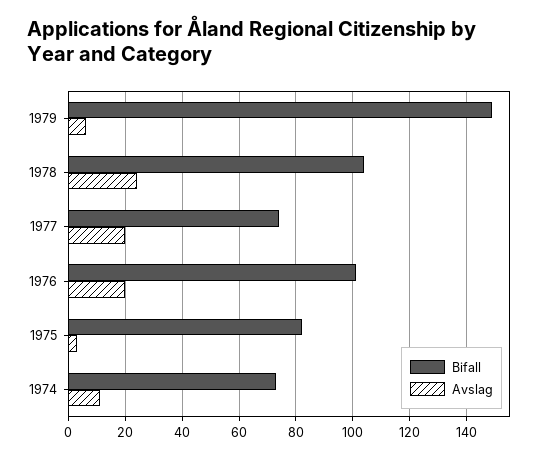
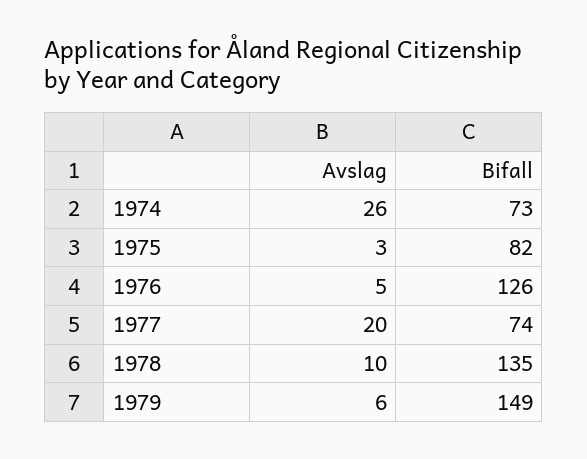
  {
    "Bifall": {
      "1979": 149,
-     "1978": 105,
+     "1978": 135,
      "1977": 74,
-     "1976": 100,
+     "1976": 126,
      "1975": 82,
      "1974": 73
    },
    "Avslag": {
      "1979": 6,
-     "1978": 25,
+     "1978": 10,
      "1977": 20,
-     "1976": 20,
+     "1976": 5,
      "1975": 3,
-     "1974": 10
+     "1974": 26
    }
  }

